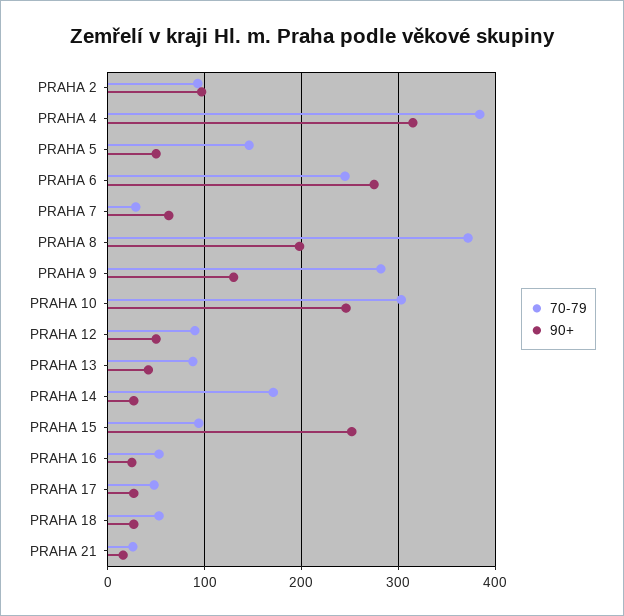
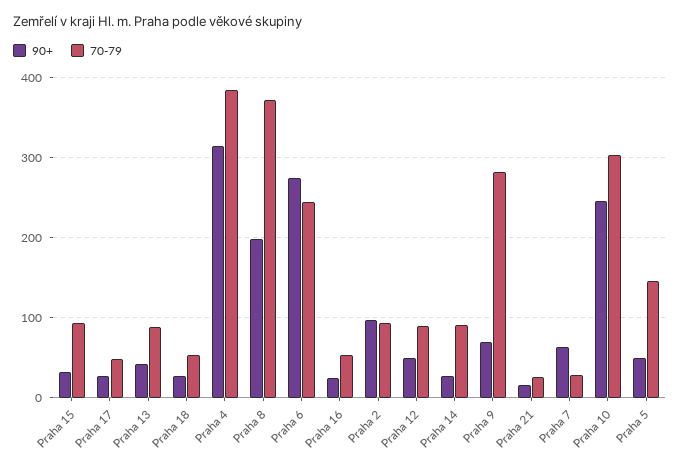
  {
    "70-79": {
      "PRAHA 2": 90,
      "PRAHA 4": 380,
      "PRAHA 5": 150,
      "PRAHA 6": 250,
      "PRAHA 7": 30,
      "PRAHA 8": 370,
      "PRAHA 9": 280,
      "PRAHA 10": 300,
      "PRAHA 12": 90,
      "PRAHA 13": 90,
-     "PRAHA 14": 170,
+     "PRAHA 14": 90,
      "PRAHA 15": 90,
      "PRAHA 16": 50,
      "PRAHA 17": 50,
      "PRAHA 18": 50,
      "PRAHA 21": 30
    },
    "90+": {
      "PRAHA 2": 100,
      "PRAHA 4": 320,
      "PRAHA 5": 50,
      "PRAHA 6": 280,
      "PRAHA 7": 60,
      "PRAHA 8": 200,
-     "PRAHA 9": 130,
+     "PRAHA 9": 70,
      "PRAHA 10": 250,
      "PRAHA 12": 50,
      "PRAHA 13": 40,
      "PRAHA 14": 30,
-     "PRAHA 15": 250,
+     "PRAHA 15": 30,
      "PRAHA 16": 30,
      "PRAHA 17": 30,
      "PRAHA 18": 30,
      "PRAHA 21": 20
    }
  }

